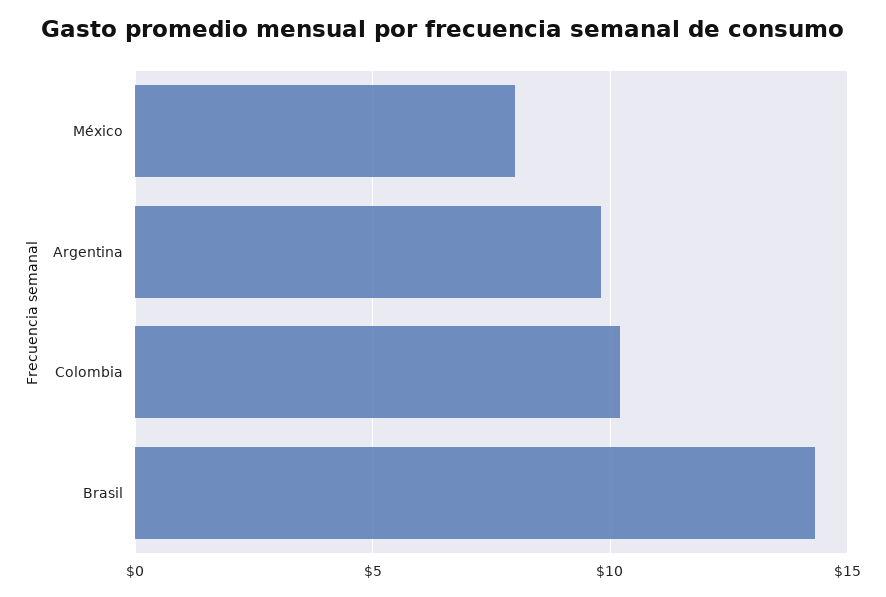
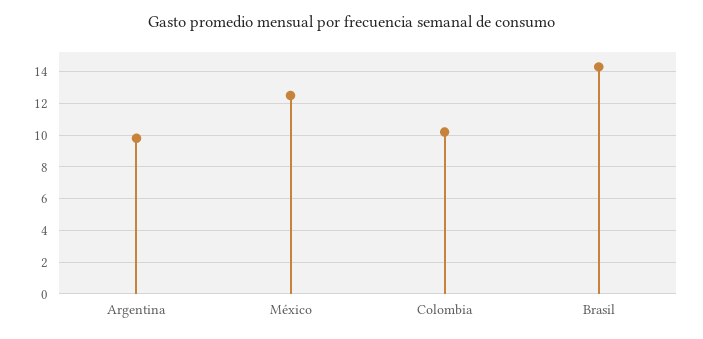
  {
-   "México": 8,
+   "México": 12.5,
    "Argentina": 10,
    "Colombia": 10,
    "Brasil": 14.5
  }

